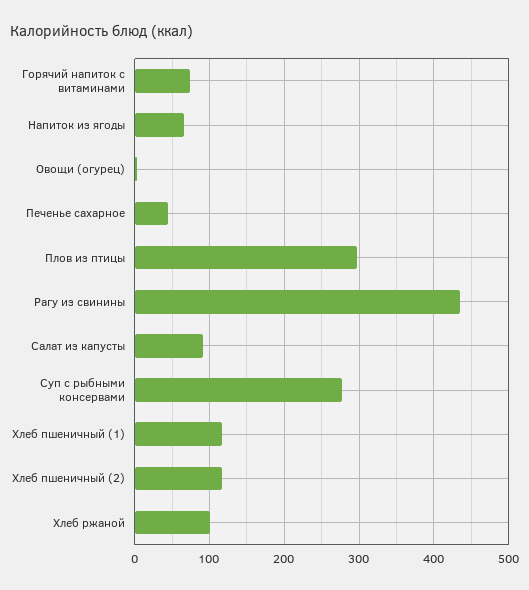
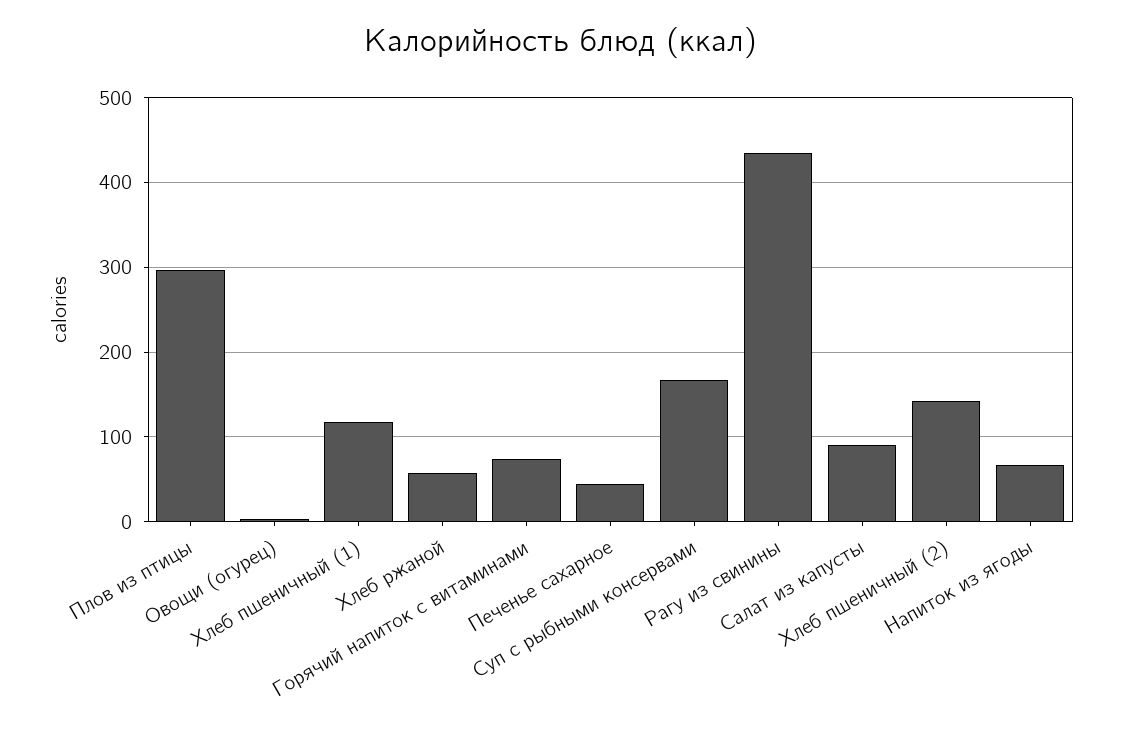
  {
    "Горячий напиток с витаминами": 70,
    "Напиток из ягоды": 70,
    "Овощи (огурец)": 0,
    "Печенье сахарное": 40,
    "Плов из птицы": 300,
    "Рагу из свинины": 430,
    "Салат из капусты": 90,
-   "Суп с рыбными консервами": 280,
+   "Суп с рыбными консервами": 170,
    "Хлеб пшеничный (1)": 120,
-   "Хлеб пшеничный (2)": 120,
+   "Хлеб пшеничный (2)": 140,
-   "Хлеб ржаной": 100
+   "Хлеб ржаной": 60
  }

